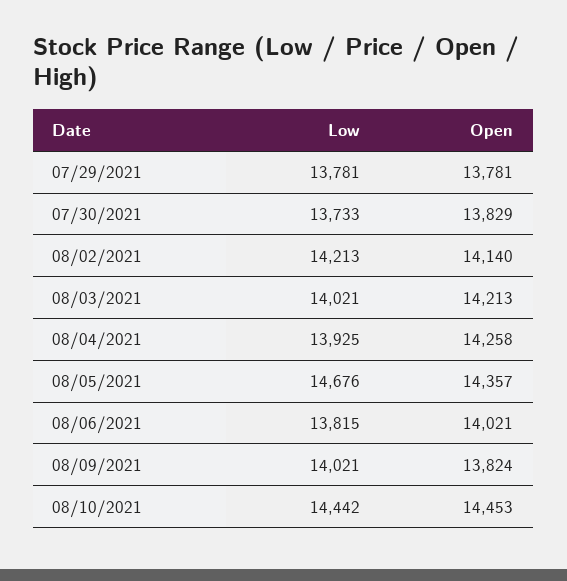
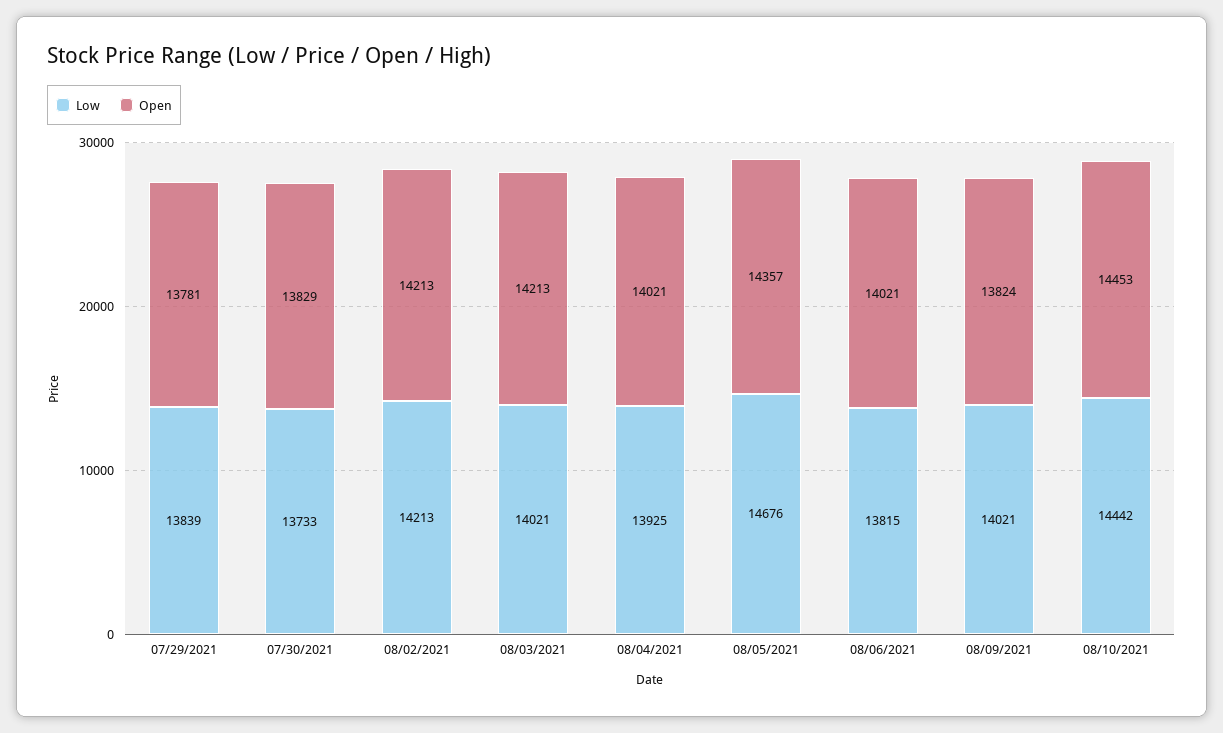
  {
    "Low": {
-     "07/29/2021": 13781,
+     "07/29/2021": 13839,
      "07/30/2021": 13733,
      "08/02/2021": 14213,
      "08/03/2021": 14021,
      "08/04/2021": 13925,
      "08/05/2021": 14676,
      "08/06/2021": 13815,
      "08/09/2021": 14021,
      "08/10/2021": 14442
    },
    "Open": {
      "07/29/2021": 13781,
      "07/30/2021": 13829,
-     "08/02/2021": 14140,
+     "08/02/2021": 14213,
      "08/03/2021": 14213,
-     "08/04/2021": 14258,
+     "08/04/2021": 14021,
      "08/05/2021": 14357,
      "08/06/2021": 14021,
      "08/09/2021": 13824,
      "08/10/2021": 14453
    }
  }

